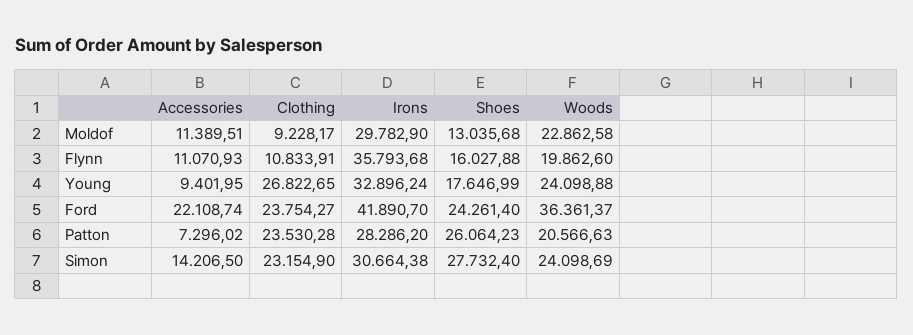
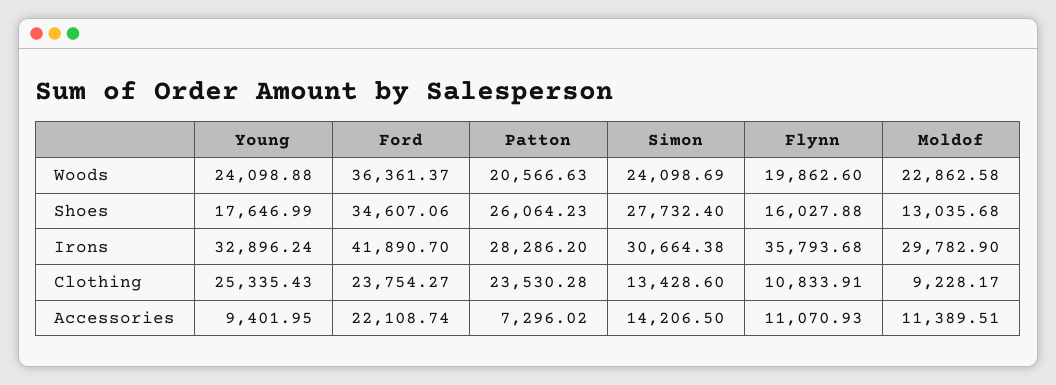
  {
    "Accessories": {
      "Moldof": 11389.51,
      "Flynn": 11070.93,
      "Young": 9401.95,
      "Ford": 22108.74,
      "Patton": 7296.02,
      "Simon": 14206.5
    },
    "Clothing": {
      "Moldof": 9228.17,
      "Flynn": 10833.91,
-     "Young": 26822.65,
+     "Young": 25335.43,
      "Ford": 23754.27,
      "Patton": 23530.28,
-     "Simon": 23154.9
+     "Simon": 13428.6
    },
    "Irons": {
      "Moldof": 29782.9,
      "Flynn": 35793.68,
      "Young": 32896.24,
      "Ford": 41890.7,
      "Patton": 28286.2,
      "Simon": 30664.38
    },
    "Shoes": {
      "Moldof": 13035.68,
      "Flynn": 16027.88,
      "Young": 17646.99,
-     "Ford": 24261.4,
+     "Ford": 34607.06,
      "Patton": 26064.23,
      "Simon": 27732.4
    },
    "Woods": {
      "Moldof": 22862.58,
      "Flynn": 19862.6,
      "Young": 24098.88,
      "Ford": 36361.37,
      "Patton": 20566.63,
      "Simon": 24098.69
    }
  }

